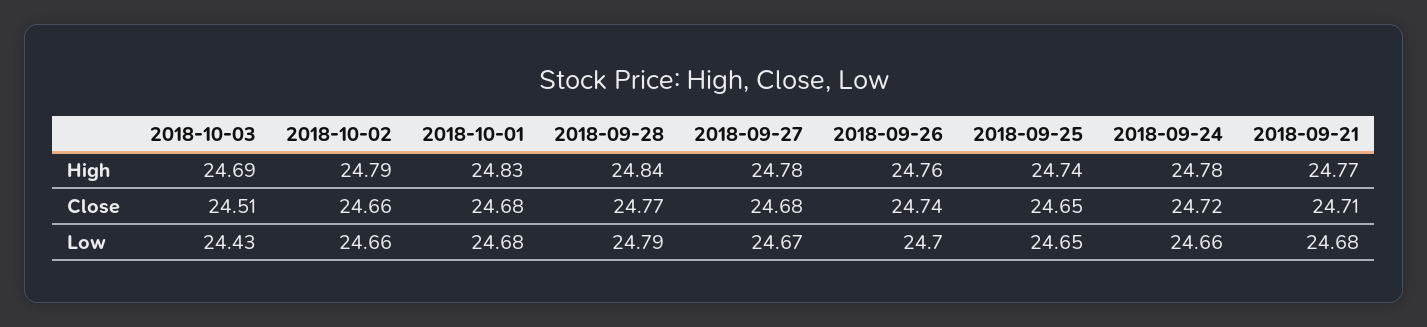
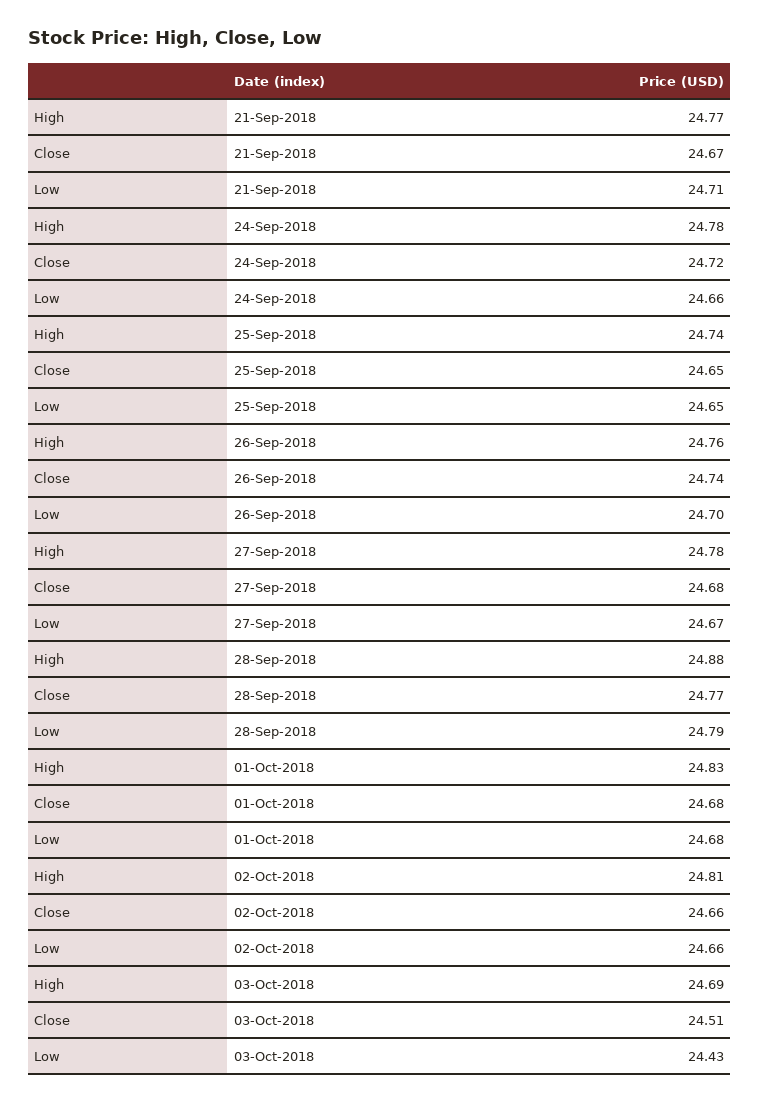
  {
    "2018-10-03": {
      "High": 24.69,
      "Close": 24.51,
      "Low": 24.43
    },
    "2018-10-02": {
-     "High": 24.79,
+     "High": 24.81,
      "Close": 24.66,
      "Low": 24.66
    },
    "2018-10-01": {
      "High": 24.83,
      "Close": 24.68,
      "Low": 24.68
    },
    "2018-09-28": {
-     "High": 24.84,
+     "High": 24.88,
      "Close": 24.77,
      "Low": 24.79
    },
    "2018-09-27": {
      "High": 24.78,
      "Close": 24.68,
      "Low": 24.67
    },
    "2018-09-26": {
      "High": 24.76,
      "Close": 24.74,
      "Low": 24.7
    },
    "2018-09-25": {
      "High": 24.74,
      "Close": 24.65,
      "Low": 24.65
    },
    "2018-09-24": {
      "High": 24.78,
      "Close": 24.72,
      "Low": 24.66
    },
    "2018-09-21": {
      "High": 24.77,
-     "Close": 24.71,
+     "Close": 24.67,
-     "Low": 24.68
+     "Low": 24.71
    }
  }

